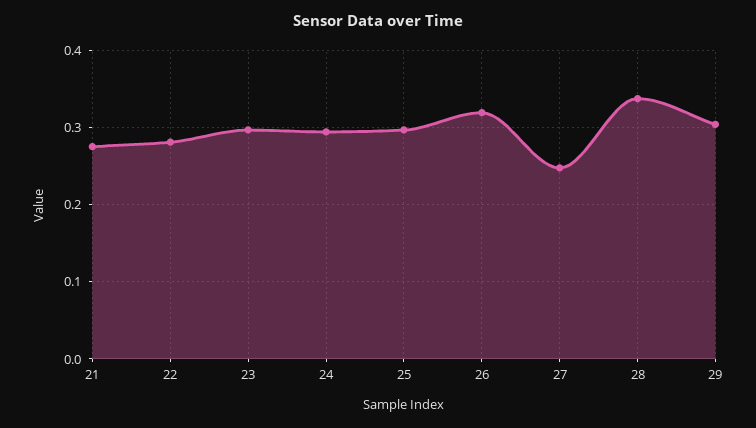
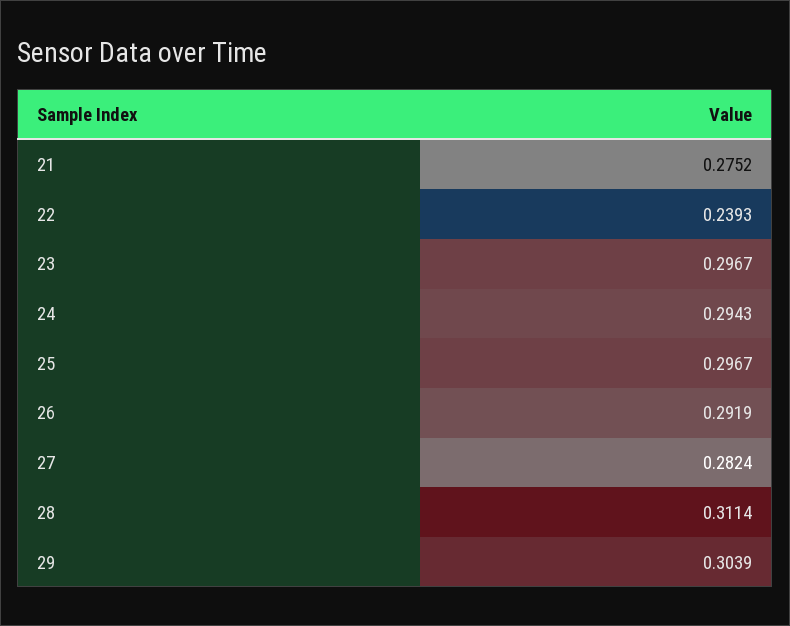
  {
    "21": 0.2752,
-   "22": 0.28,
+   "22": 0.2393,
    "23": 0.2967,
    "24": 0.2943,
    "25": 0.2967,
-   "26": 0.32,
+   "26": 0.2919,
-   "27": 0.25,
+   "27": 0.2824,
-   "28": 0.34,
+   "28": 0.3114,
    "29": 0.3039
  }

